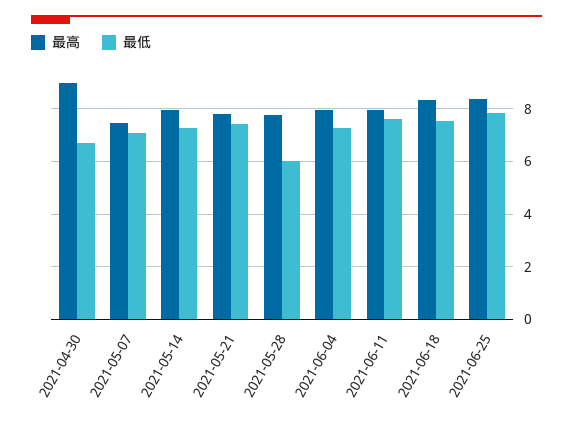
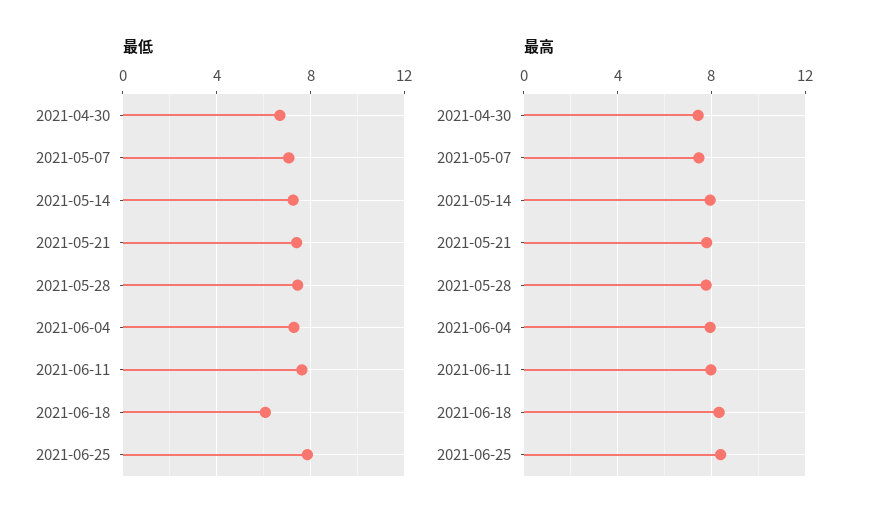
  {
    "最高": {
-     "2021-04-30": 9,
+     "2021-04-30": 7.5,
      "2021-05-07": 7.5,
      "2021-05-14": 8,
      "2021-05-21": 7.75,
      "2021-05-28": 7.75,
      "2021-06-04": 8,
      "2021-06-11": 8,
      "2021-06-18": 8.25,
      "2021-06-25": 8.5
    },
    "最低": {
      "2021-04-30": 6.75,
      "2021-05-07": 7,
      "2021-05-14": 7.25,
      "2021-05-21": 7.5,
-     "2021-05-28": 6,
+     "2021-05-28": 7.5,
      "2021-06-04": 7.25,
      "2021-06-11": 7.75,
-     "2021-06-18": 7.5,
+     "2021-06-18": 6,
      "2021-06-25": 7.75
    }
  }

